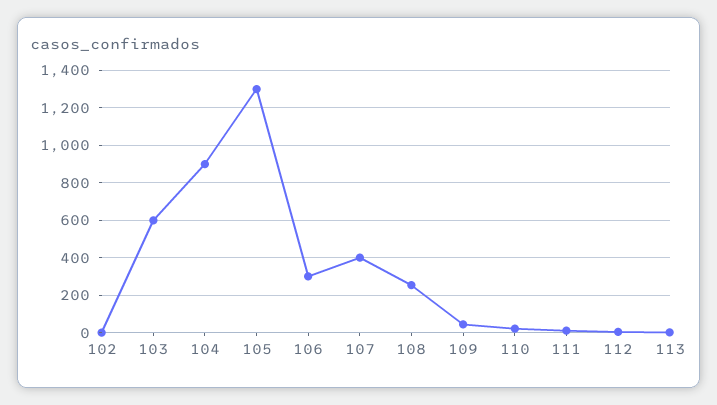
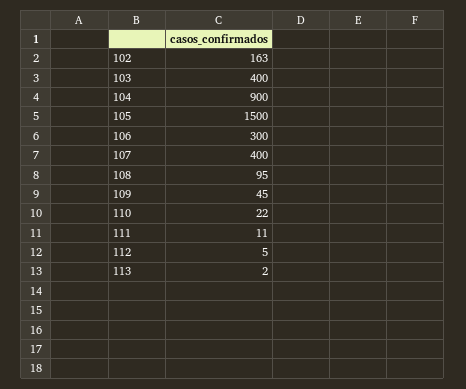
  {
-   "102": 0,
+   "102": 163,
-   "103": 600,
+   "103": 400,
    "104": 900,
-   "105": 1300,
+   "105": 1500,
    "106": 300,
    "107": 400,
-   "108": 250,
+   "108": 95,
    "109": 45,
    "110": 22,
    "111": 11,
    "112": 5,
    "113": 2
  }

